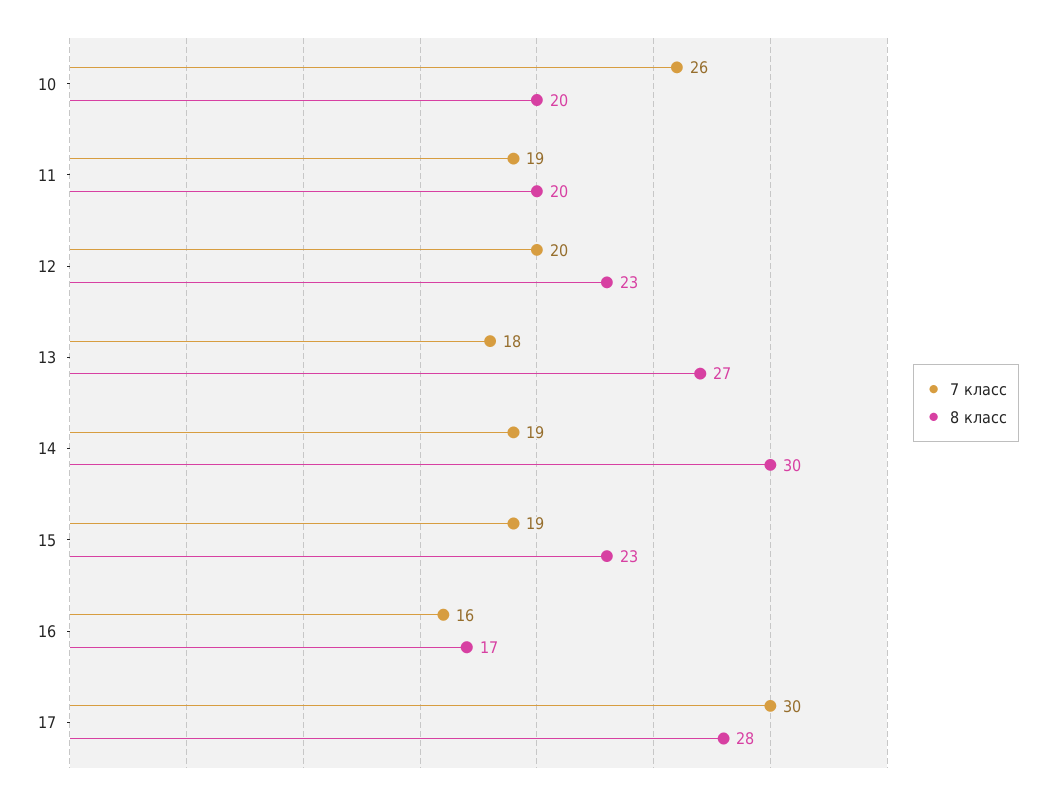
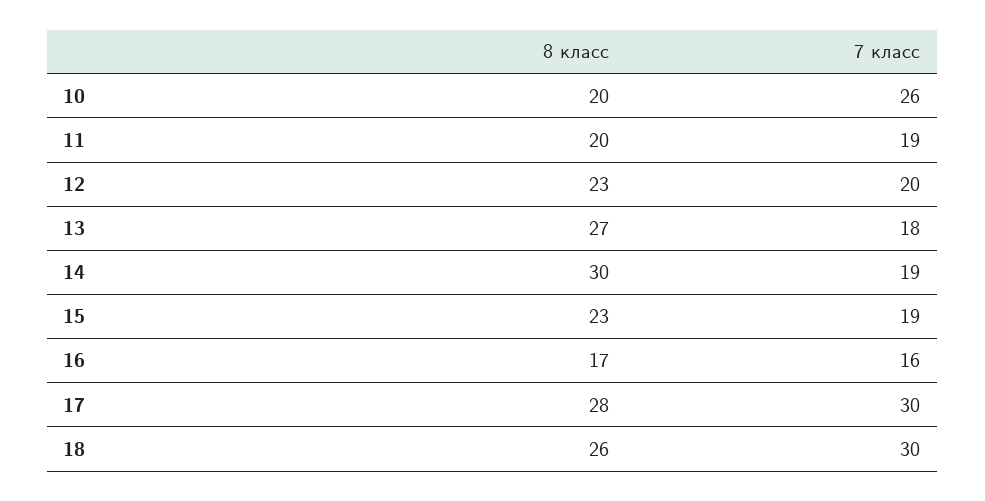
  {
    "7 класс": {
      "10": 26,
      "11": 19,
      "12": 20,
      "13": 18,
      "14": 19,
      "15": 19,
      "16": 16,
-     "17": 30
+     "17": 30,
+     "18": 30
    },
    "8 класс": {
      "10": 20,
      "11": 20,
      "12": 23,
      "13": 27,
      "14": 30,
      "15": 23,
      "16": 17,
-     "17": 28
+     "17": 28,
+     "18": 26
    }
  }

